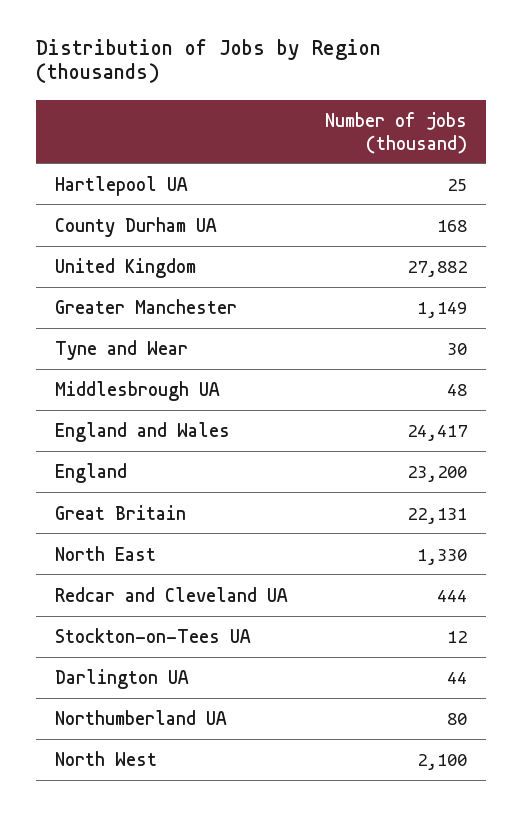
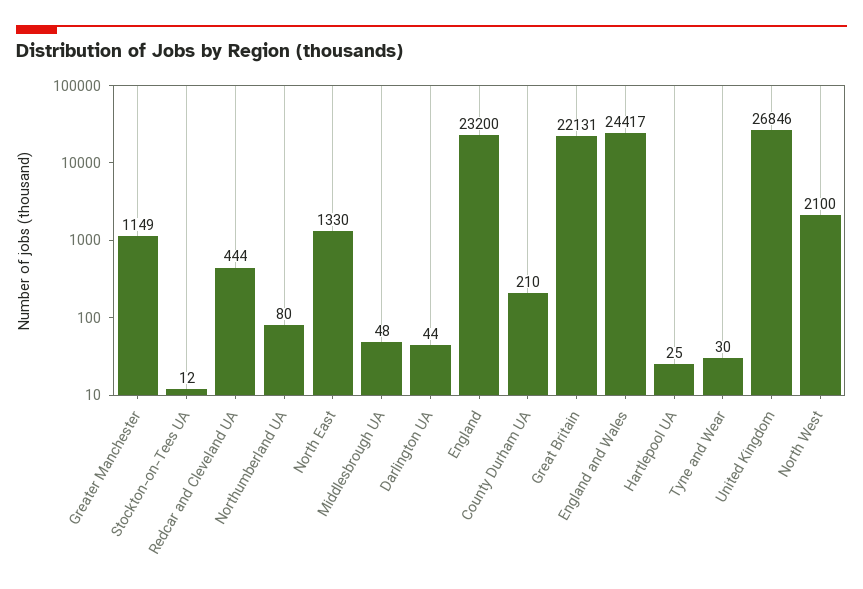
  {
    "Hartlepool UA": 25,
-   "County Durham UA": 168,
+   "County Durham UA": 210,
-   "United Kingdom": 27882,
+   "United Kingdom": 26846,
    "Greater Manchester": 1149,
    "Tyne and Wear": 30,
    "Middlesbrough UA": 48,
    "England and Wales": 24417,
    "England": 23200,
    "Great Britain": 22131,
    "North East": 1330,
    "Redcar and Cleveland UA": 444,
    "Stockton-on-Tees UA": 12,
    "Darlington UA": 44,
    "Northumberland UA": 80,
    "North West": 2100
  }

